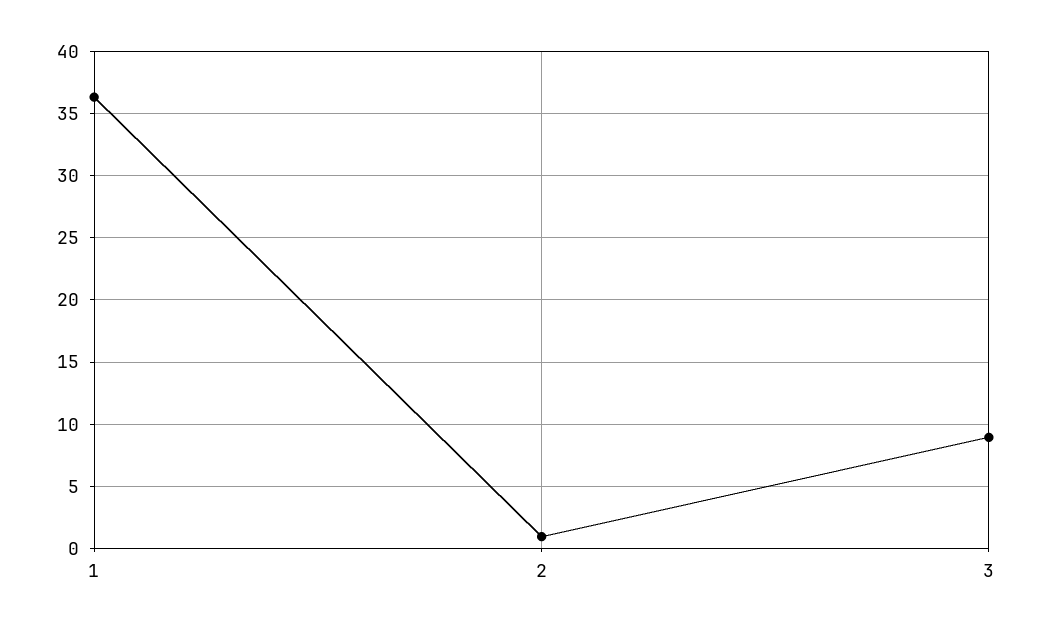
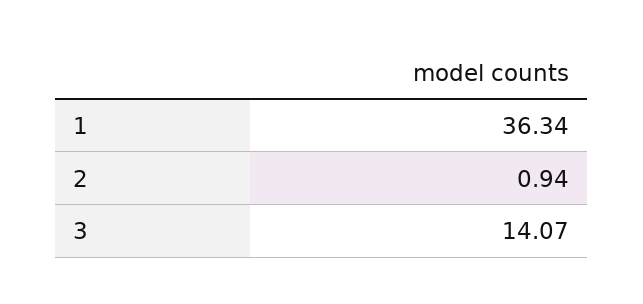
  {
    "1": 36.34,
    "2": 0.94,
-   "3": 9
+   "3": 14.07
  }

